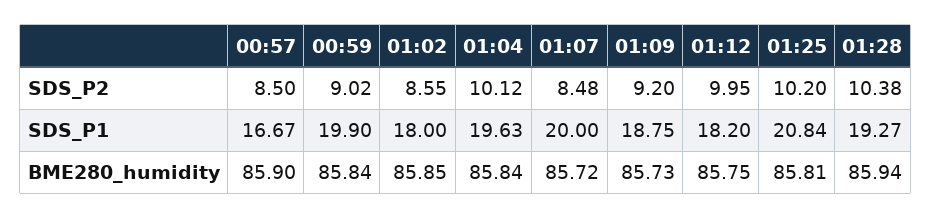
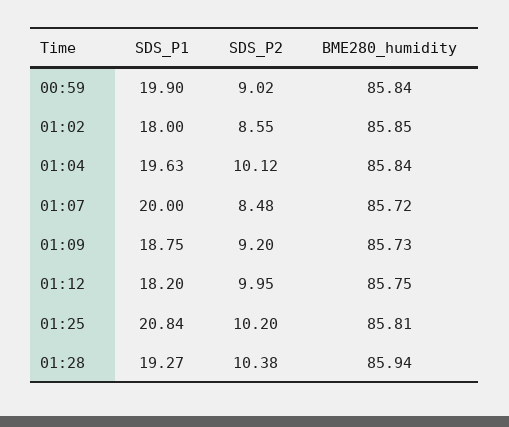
  {
-   "00:57": {
-     "SDS_P2": 8.5,
-     "SDS_P1": 16.67,
-     "BME280_humidity": 85.9
-   },
    "00:59": {
      "SDS_P2": 9.02,
      "SDS_P1": 19.9,
      "BME280_humidity": 85.84
    },
    "01:02": {
      "SDS_P2": 8.55,
      "SDS_P1": 18,
      "BME280_humidity": 85.85
    },
    "01:04": {
      "SDS_P2": 10.12,
      "SDS_P1": 19.63,
      "BME280_humidity": 85.84
    },
    "01:07": {
      "SDS_P2": 8.48,
      "SDS_P1": 20,
      "BME280_humidity": 85.72
    },
    "01:09": {
      "SDS_P2": 9.2,
      "SDS_P1": 18.75,
      "BME280_humidity": 85.73
    },
    "01:12": {
      "SDS_P2": 9.95,
      "SDS_P1": 18.2,
      "BME280_humidity": 85.75
    },
    "01:25": {
      "SDS_P2": 10.2,
      "SDS_P1": 20.84,
      "BME280_humidity": 85.81
    },
    "01:28": {
      "SDS_P2": 10.38,
      "SDS_P1": 19.27,
      "BME280_humidity": 85.94
    }
  }

